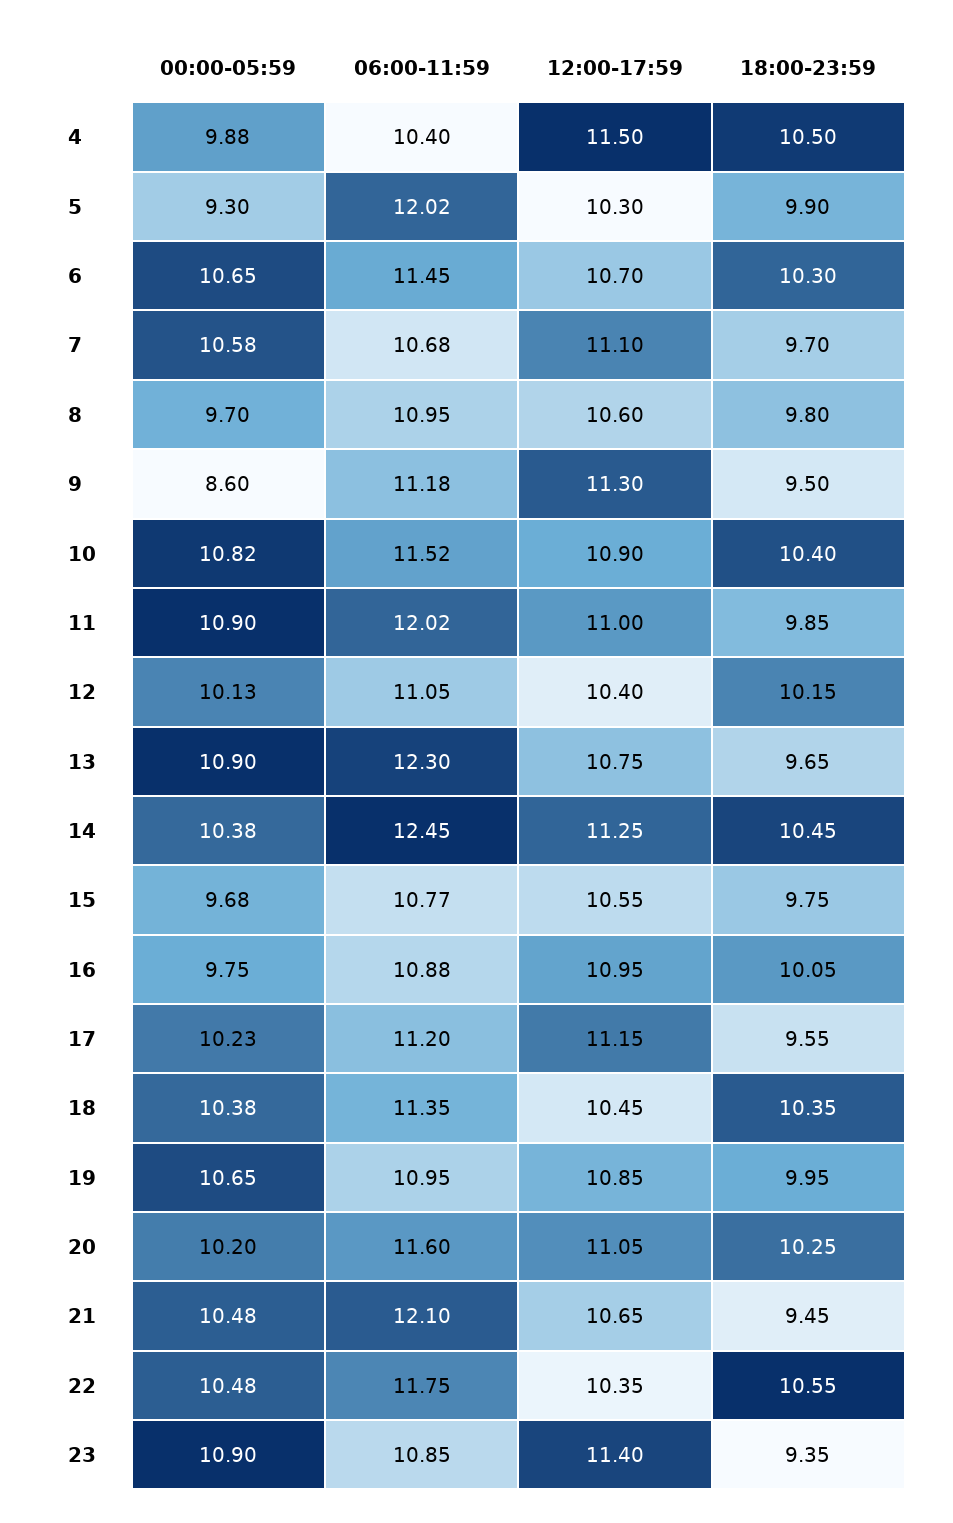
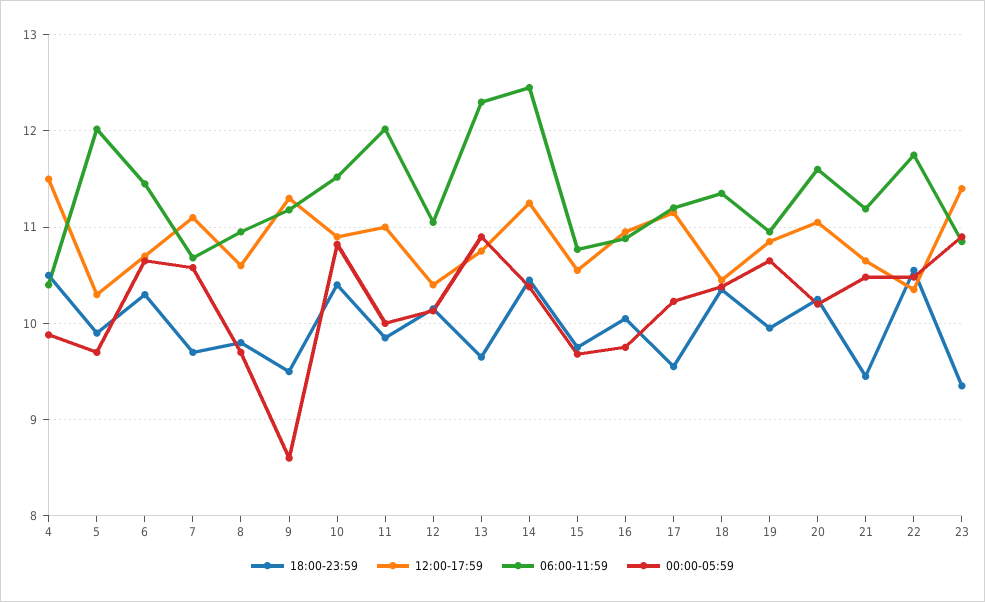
  {
    "00:00-05:59": {
      "4": 9.88,
-     "5": 9.3,
+     "5": 9.7,
      "6": 10.65,
      "7": 10.58,
      "8": 9.7,
      "9": 8.6,
      "10": 10.82,
-     "11": 10.9,
+     "11": 10,
      "12": 10.13,
      "13": 10.9,
      "14": 10.38,
      "15": 9.68,
      "16": 9.75,
      "17": 10.23,
      "18": 10.38,
      "19": 10.65,
      "20": 10.2,
      "21": 10.48,
      "22": 10.48,
      "23": 10.9
    },
    "06:00-11:59": {
      "4": 10.4,
      "5": 12.02,
      "6": 11.45,
      "7": 10.68,
      "8": 10.95,
      "9": 11.18,
      "10": 11.52,
      "11": 12.02,
      "12": 11.05,
      "13": 12.3,
      "14": 12.45,
      "15": 10.77,
      "16": 10.88,
      "17": 11.2,
      "18": 11.35,
      "19": 10.95,
      "20": 11.6,
-     "21": 12.1,
+     "21": 11.2,
      "22": 11.75,
      "23": 10.85
    },
    "12:00-17:59": {
      "4": 11.5,
      "5": 10.3,
      "6": 10.7,
      "7": 11.1,
      "8": 10.6,
      "9": 11.3,
      "10": 10.9,
      "11": 11,
      "12": 10.4,
      "13": 10.75,
      "14": 11.25,
      "15": 10.55,
      "16": 10.95,
      "17": 11.15,
      "18": 10.45,
      "19": 10.85,
      "20": 11.05,
      "21": 10.65,
      "22": 10.35,
      "23": 11.4
    },
    "18:00-23:59": {
      "4": 10.5,
      "5": 9.9,
      "6": 10.3,
      "7": 9.7,
      "8": 9.8,
      "9": 9.5,
      "10": 10.4,
      "11": 9.85,
      "12": 10.15,
      "13": 9.65,
      "14": 10.45,
      "15": 9.75,
      "16": 10.05,
      "17": 9.55,
      "18": 10.35,
      "19": 9.95,
      "20": 10.25,
      "21": 9.45,
      "22": 10.55,
      "23": 9.35
    }
  }

